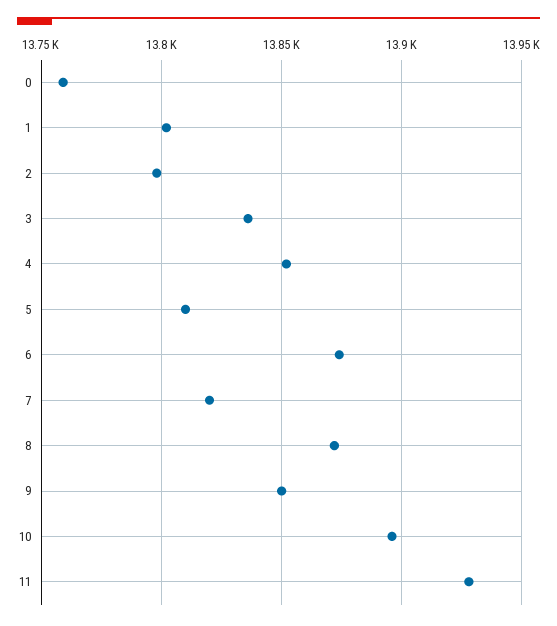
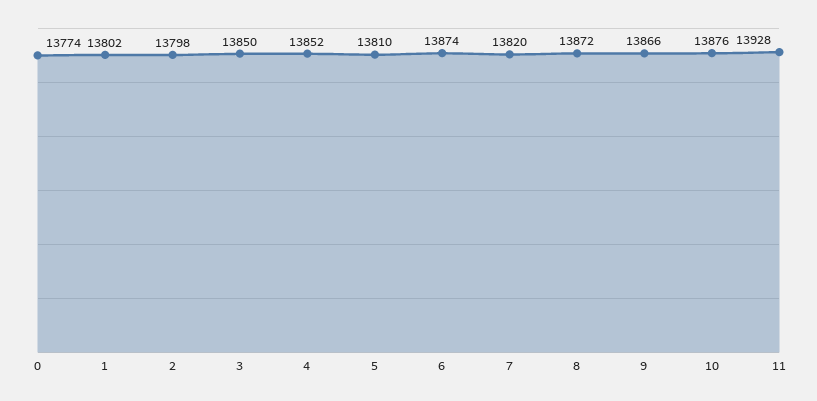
  {
-   "0": 13760,
+   "0": 13774,
    "1": 13802,
    "2": 13798,
-   "3": 13835,
+   "3": 13850,
    "4": 13852,
    "5": 13810,
    "6": 13874,
    "7": 13820,
    "8": 13872,
-   "9": 13850,
+   "9": 13866,
-   "10": 13895,
+   "10": 13876,
    "11": 13928
  }

